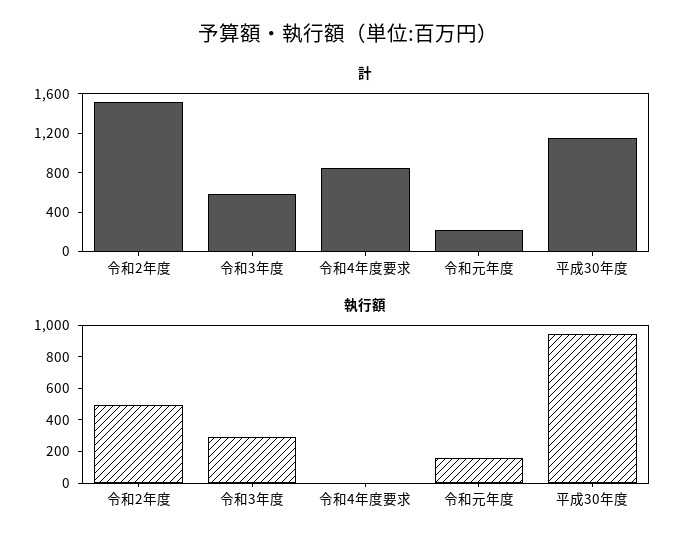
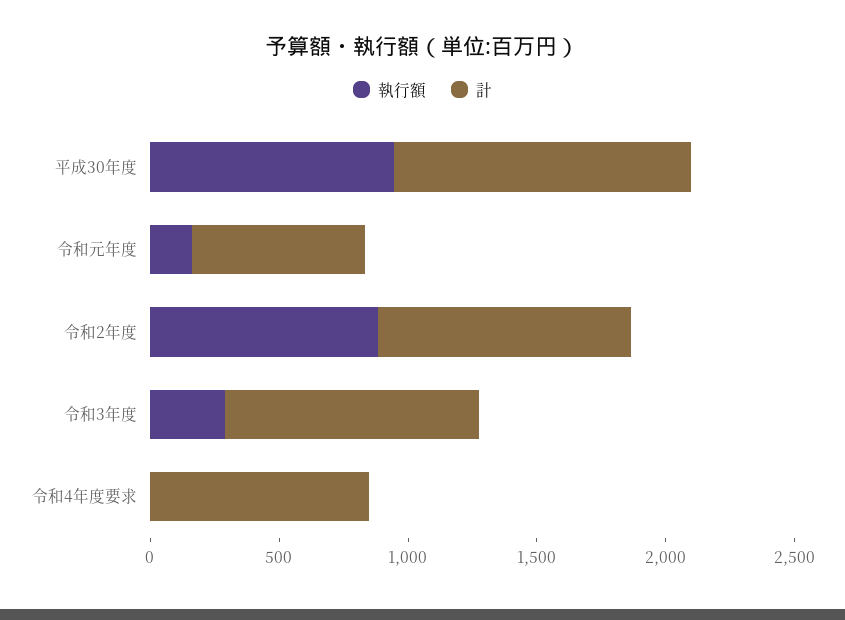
  {
    "計": {
-     "令和2年度": 1500,
+     "令和2年度": 1000,
-     "令和3年度": 600,
+     "令和3年度": 1000,
      "令和4年度要求": 900,
-     "令和元年度": 200,
+     "令和元年度": 700,
      "平成30年度": 1200
    },
    "執行額": {
-     "令和2年度": 500,
+     "令和2年度": 900,
      "令和3年度": 300,
      "令和4年度要求": 0,
      "令和元年度": 200,
      "平成30年度": 900
    }
  }

